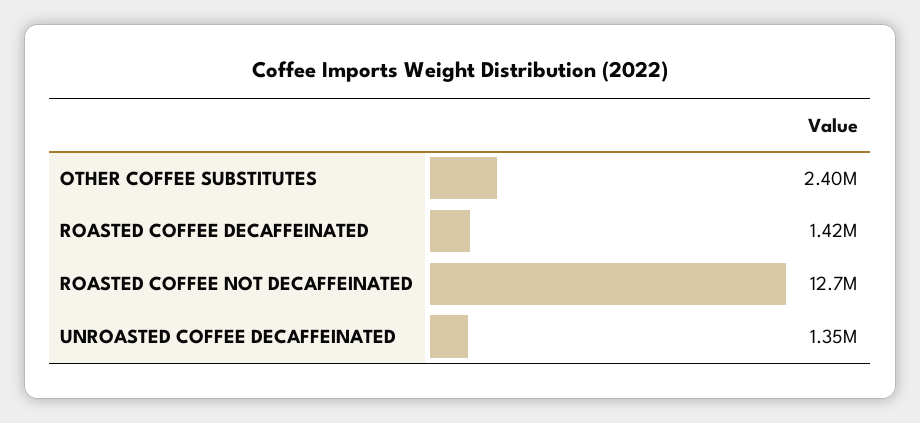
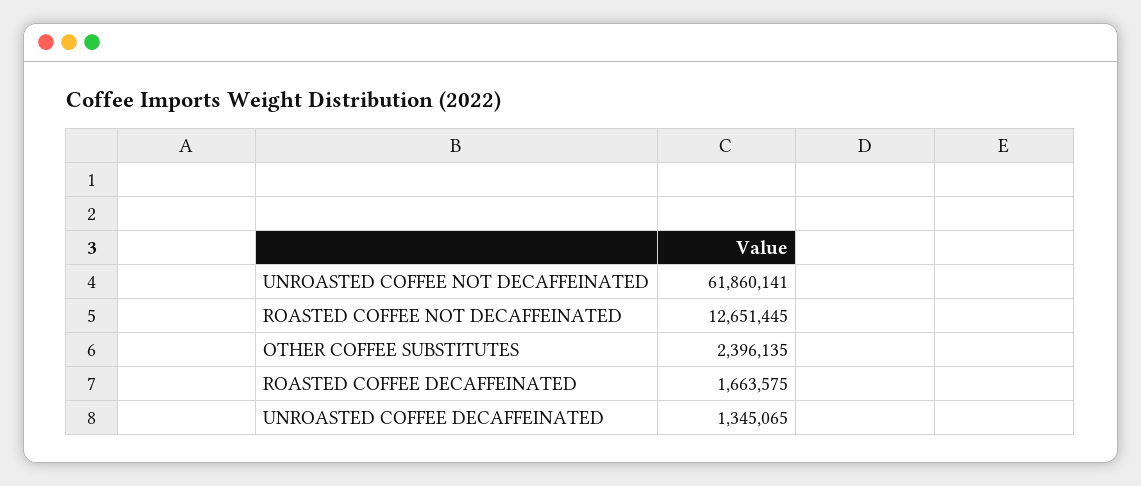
  {
    "OTHER COFFEE SUBSTITUTES": 2396135,
-   "ROASTED COFFEE DECAFFEINATED": 1420000,
+   "ROASTED COFFEE DECAFFEINATED": 1663575,
    "ROASTED COFFEE NOT DECAFFEINATED": 12651445,
-   "UNROASTED COFFEE DECAFFEINATED": 1345065
+   "UNROASTED COFFEE DECAFFEINATED": 1345065,
+   "UNROASTED COFFEE NOT DECAFFEINATED": 61860141
  }

